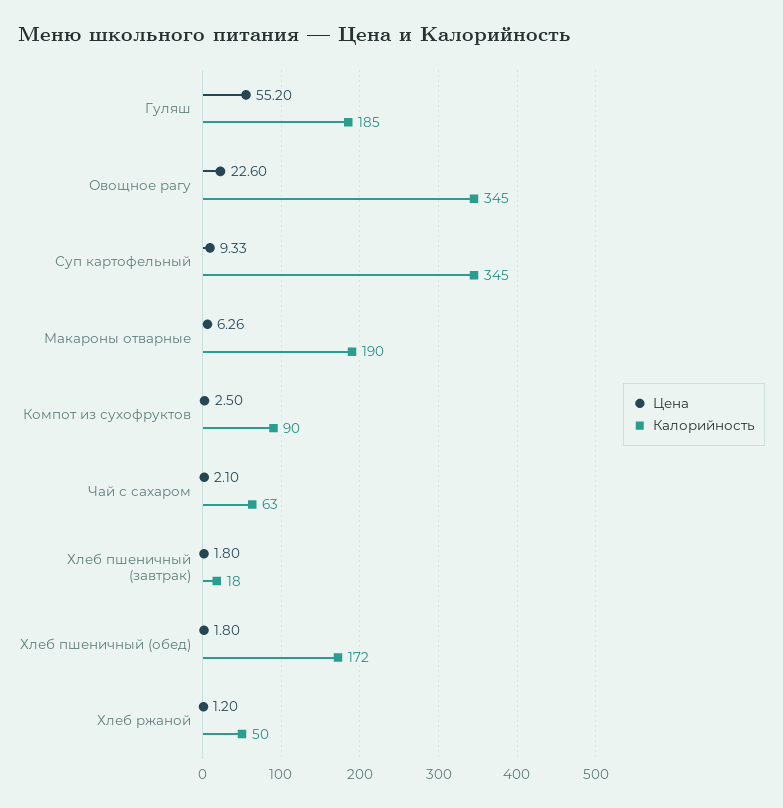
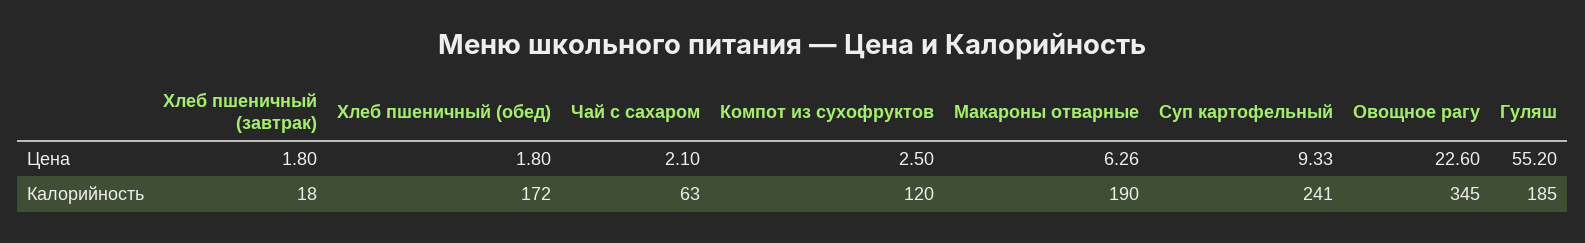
  {
    "Цена": {
      "Гуляш": 55.2,
      "Овощное рагу": 22.6,
      "Суп картофельный": 9.33,
      "Макароны отварные": 6.26,
      "Компот из сухофруктов": 2.5,
      "Чай с сахаром": 2.1,
      "Хлеб пшеничный (завтрак)": 1.8,
-     "Хлеб пшеничный (обед)": 1.8,
+     "Хлеб пшеничный (обед)": 1.8
-     "Хлеб ржаной": 1.2
    },
    "Калорийность": {
      "Гуляш": 185,
      "Овощное рагу": 345,
-     "Суп картофельный": 345,
+     "Суп картофельный": 241,
      "Макароны отварные": 190,
-     "Компот из сухофруктов": 90,
+     "Компот из сухофруктов": 120,
      "Чай с сахаром": 63,
      "Хлеб пшеничный (завтрак)": 18,
-     "Хлеб пшеничный (обед)": 172,
+     "Хлеб пшеничный (обед)": 172
-     "Хлеб ржаной": 50
    }
  }

